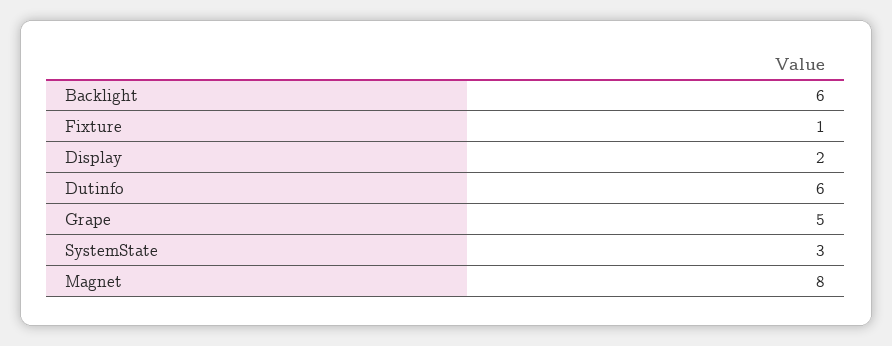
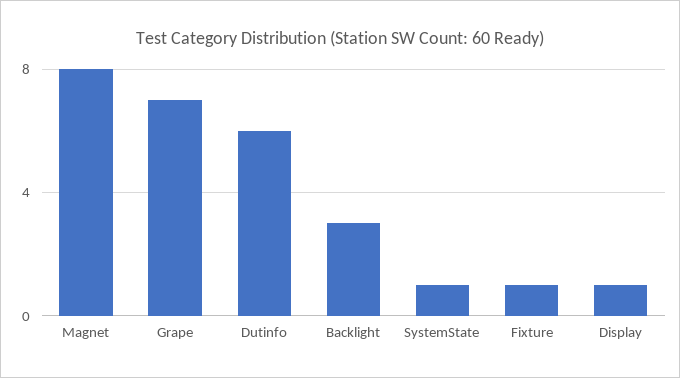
  {
-   "Backlight": 6,
+   "Backlight": 3,
    "Fixture": 1,
-   "Display": 2,
+   "Display": 1,
    "Dutinfo": 6,
-   "Grape": 5,
+   "Grape": 7,
-   "SystemState": 3,
+   "SystemState": 1,
    "Magnet": 8
  }

